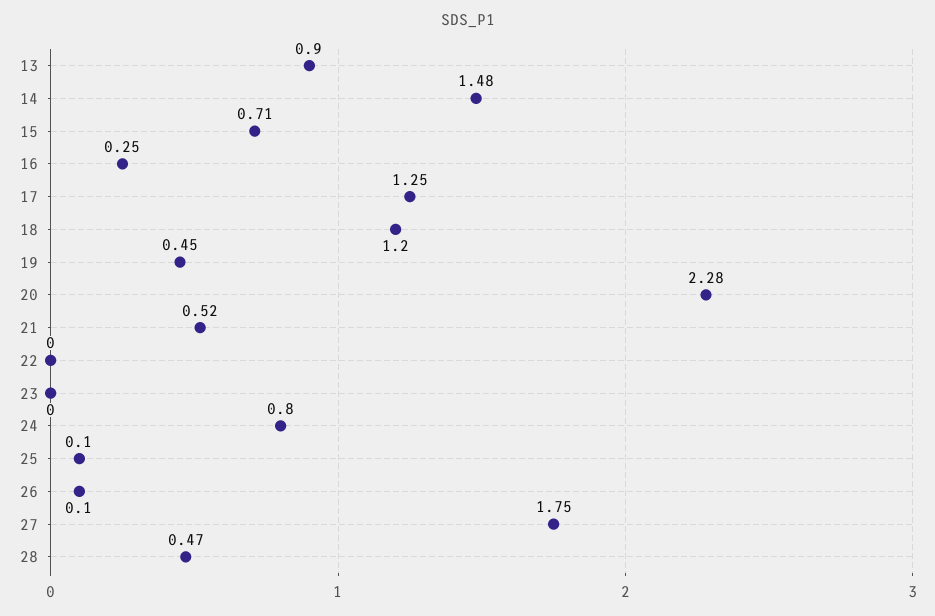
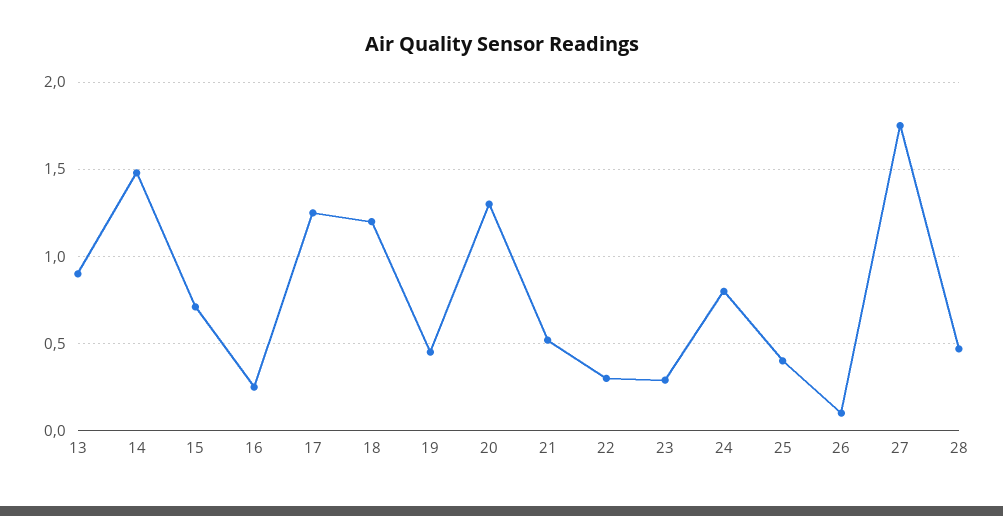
  {
    "13": 0.9,
    "14": 1.48,
    "15": 0.71,
    "16": 0.25,
    "17": 1.25,
    "18": 1.2,
    "19": 0.45,
-   "20": 2.28,
+   "20": 1.3,
    "21": 0.52,
-   "22": 0,
+   "22": 0.3,
-   "23": 0,
+   "23": 0.3,
    "24": 0.8,
-   "25": 0.1,
+   "25": 0.4,
    "26": 0.1,
    "27": 1.75,
    "28": 0.47
  }

